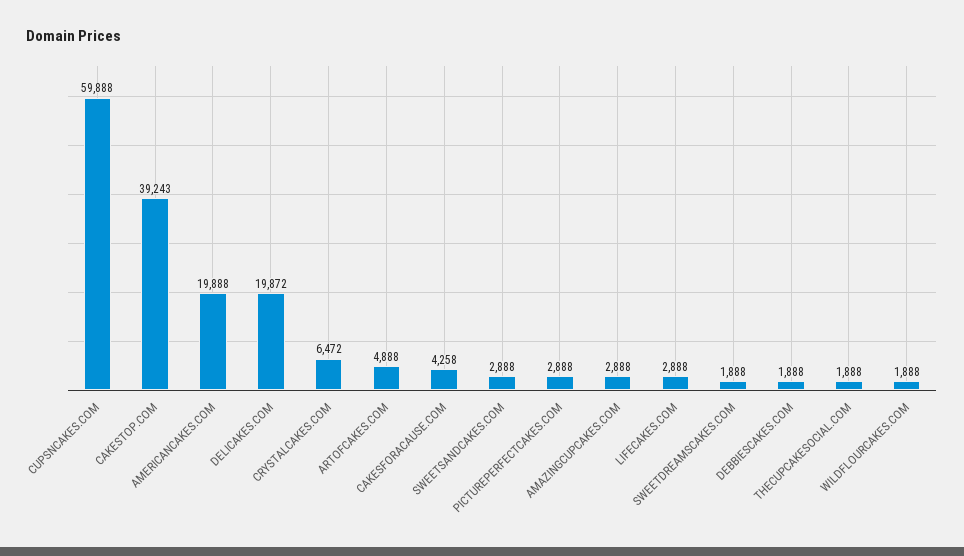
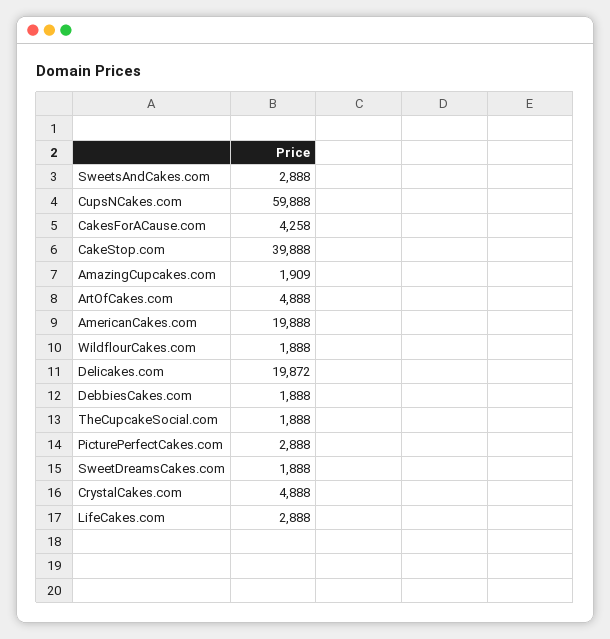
  {
    "CUPSNCAKES.COM": 59888,
-   "CAKESTOP.COM": 39243,
+   "CAKESTOP.COM": 39888,
    "AMERICANCAKES.COM": 19888,
    "DELICAKES.COM": 19872,
-   "CRYSTALCAKES.COM": 6472,
+   "CRYSTALCAKES.COM": 4888,
    "ARTOFCAKES.COM": 4888,
    "CAKESFORACAUSE.COM": 4258,
    "SWEETSANDCAKES.COM": 2888,
    "PICTUREPERFECTCAKES.COM": 2888,
-   "AMAZINGCUPCAKES.COM": 2888,
+   "AMAZINGCUPCAKES.COM": 1909,
    "LIFECAKES.COM": 2888,
    "SWEETDREAMSCAKES.COM": 1888,
    "DEBBIESCAKES.COM": 1888,
    "THECUPCAKESOCIAL.COM": 1888,
    "WILDFLOURCAKES.COM": 1888
  }

